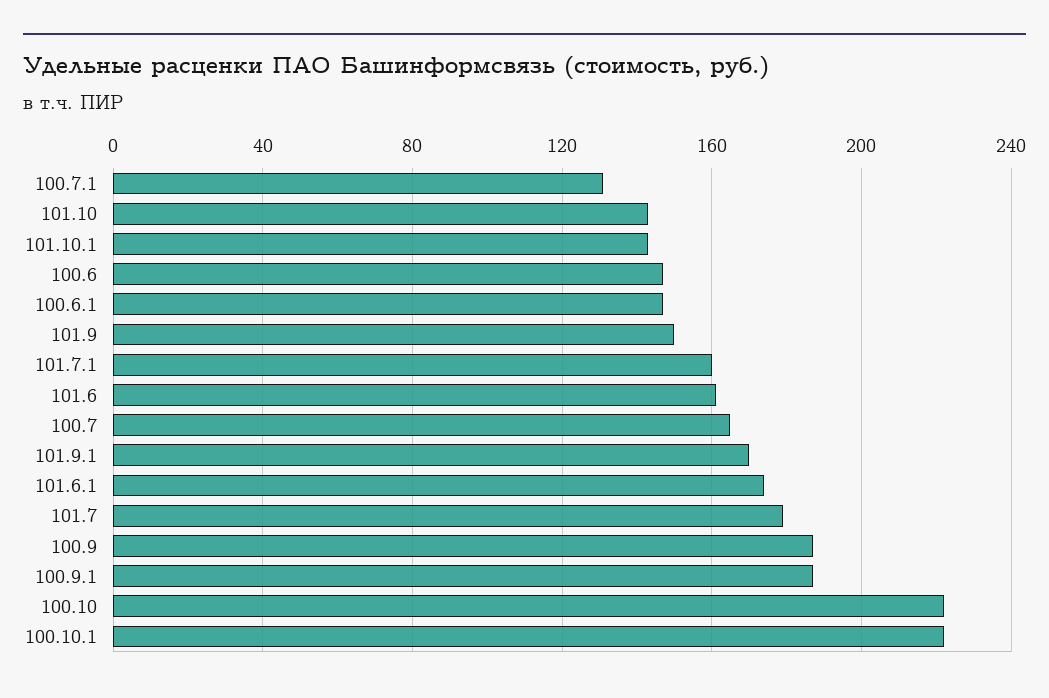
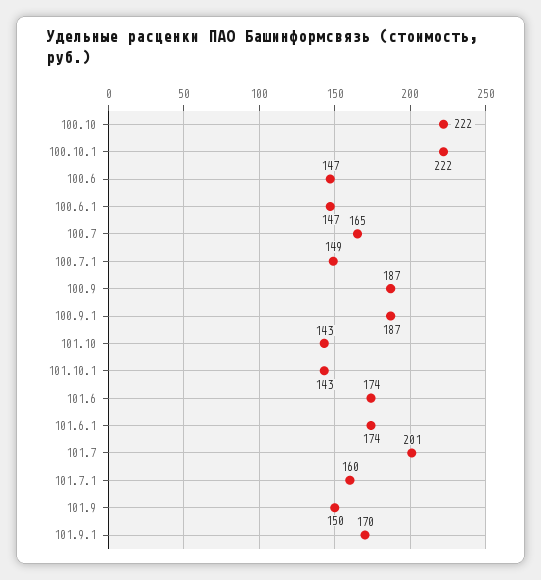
  {
-   "100.7.1": 130,
+   "100.7.1": 149,
    "101.10": 143,
    "101.10.1": 143,
    "100.6": 147,
    "100.6.1": 147,
    "101.9": 150,
    "101.7.1": 160,
-   "101.6": 160,
+   "101.6": 174,
    "100.7": 165,
    "101.9.1": 170,
    "101.6.1": 174,
-   "101.7": 180,
+   "101.7": 201,
    "100.9": 187,
    "100.9.1": 187,
    "100.10": 222,
    "100.10.1": 222
  }

